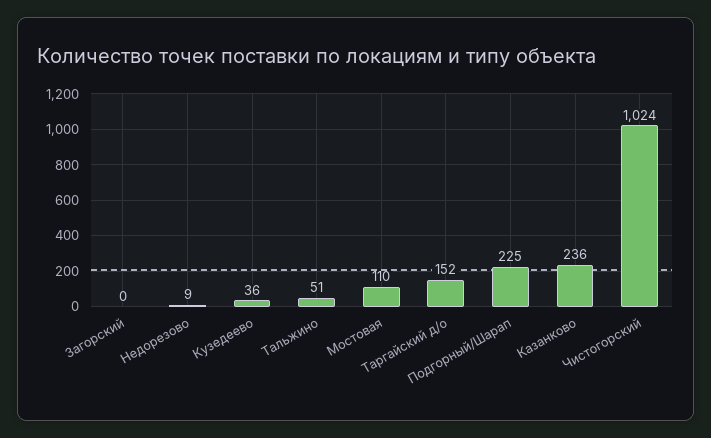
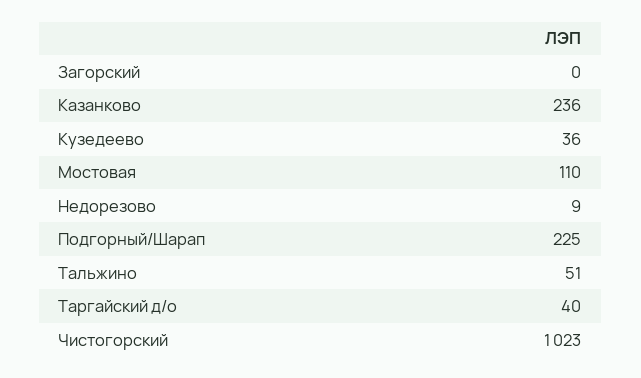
  {
    "Загорский": 0,
    "Недорезово": 9,
    "Кузедеево": 36,
    "Тальжино": 51,
    "Мостовая": 110,
-   "Таргайский д/о": 152,
+   "Таргайский д/о": 40,
    "Подгорный/Шарап": 225,
    "Казанково": 236,
-   "Чистогорский": 1024
+   "Чистогорский": 1023
  }

